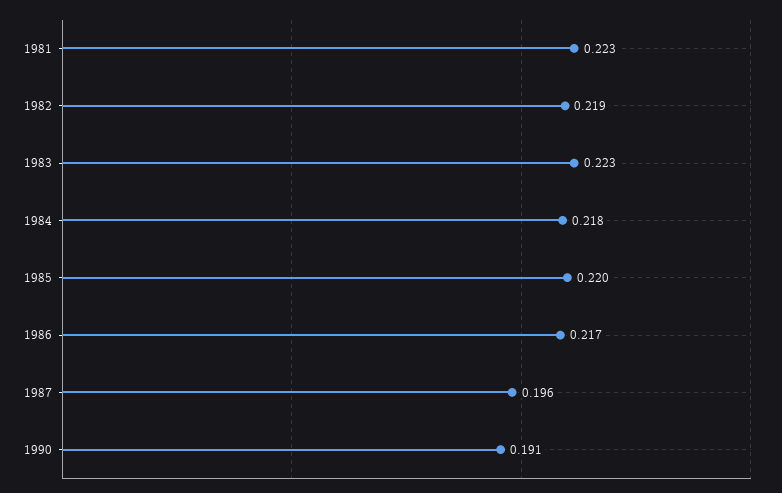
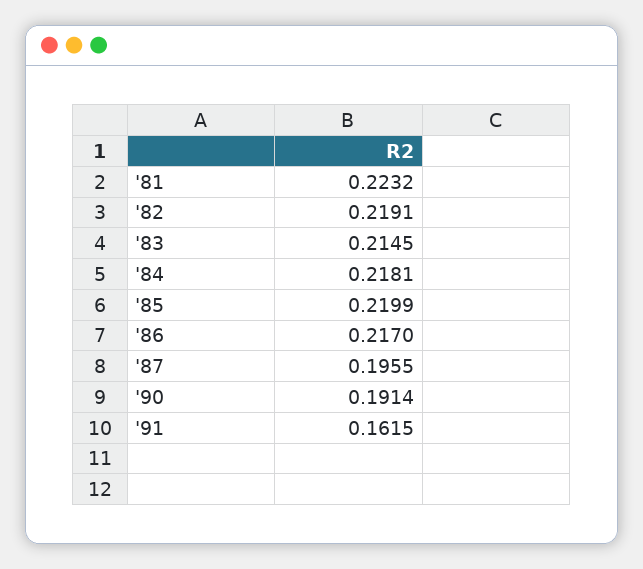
  {
    "1981": 0.2232,
    "1982": 0.2191,
-   "1983": 0.223,
+   "1983": 0.2145,
    "1984": 0.2181,
    "1985": 0.2199,
    "1986": 0.217,
    "1987": 0.1955,
-   "1990": 0.1914
+   "1990": 0.1914,
+   "'91": 0.1615
  }

